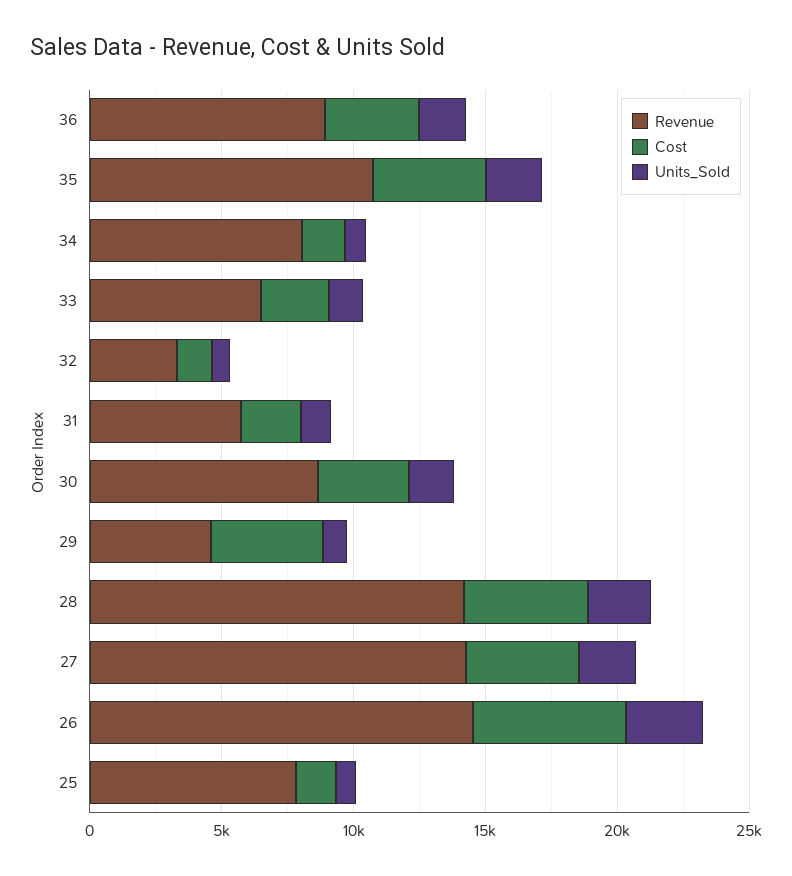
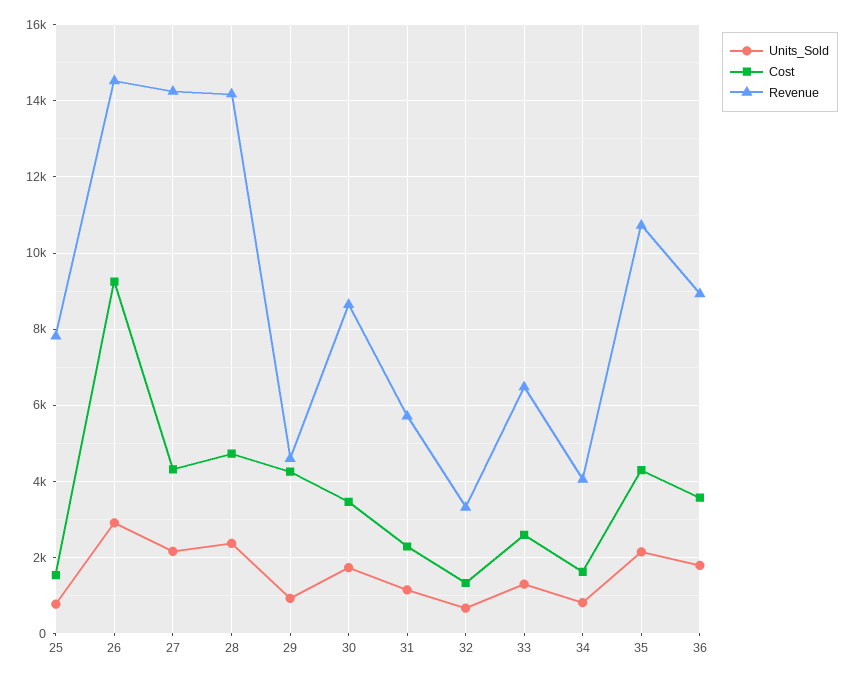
  {
    "Revenue": {
      "36": 9000,
      "35": 10800,
-     "34": 8000,
+     "34": 4000,
      "33": 6400,
      "32": 3400,
      "31": 5800,
      "30": 8600,
      "29": 4600,
      "28": 14200,
      "27": 14200,
      "26": 14600,
      "25": 7800
    },
    "Cost": {
      "36": 3600,
      "35": 4200,
      "34": 1600,
      "33": 2600,
      "32": 1400,
      "31": 2200,
      "30": 3400,
      "29": 4200,
      "28": 4800,
      "27": 4400,
-     "26": 6000,
+     "26": 9200,
      "25": 1600
    },
    "Units_Sold": {
      "36": 1800,
      "35": 2200,
      "34": 800,
      "33": 1200,
      "32": 600,
      "31": 1200,
      "30": 1800,
      "29": 1000,
      "28": 2400,
      "27": 2200,
      "26": 3000,
      "25": 800
    }
  }

